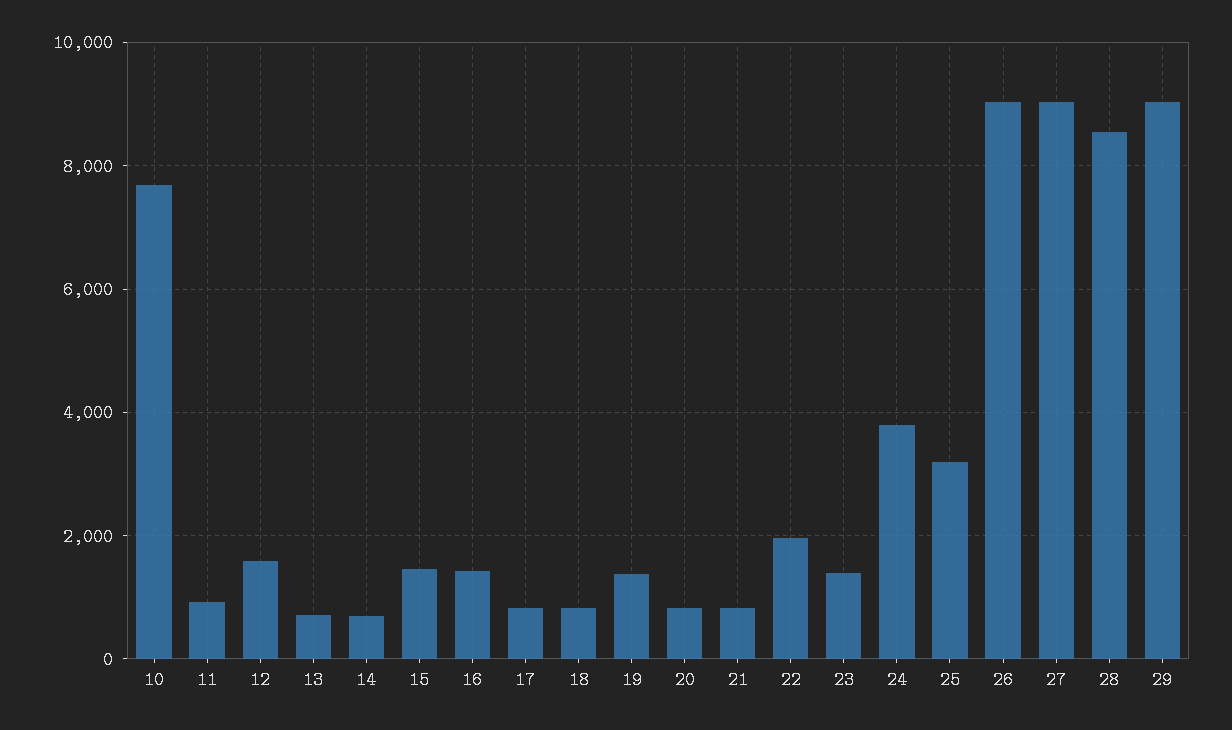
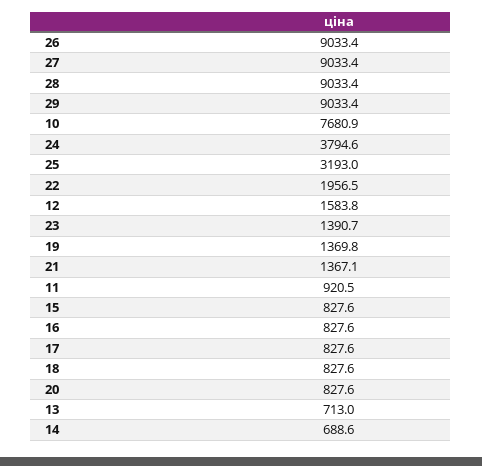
  {
    "10": 7680.9,
    "11": 920.5,
    "12": 1583.8,
    "13": 713,
    "14": 688.6,
-   "15": 1400,
+   "15": 827.6,
-   "16": 1400,
+   "16": 827.6,
    "17": 827.6,
    "18": 827.6,
    "19": 1369.8,
    "20": 827.6,
-   "21": 800,
+   "21": 1367.1,
    "22": 1956.5,
    "23": 1390.7,
    "24": 3794.6,
    "25": 3193,
    "26": 9033.4,
    "27": 9033.4,
-   "28": 8600,
+   "28": 9033.4,
    "29": 9033.4
  }

